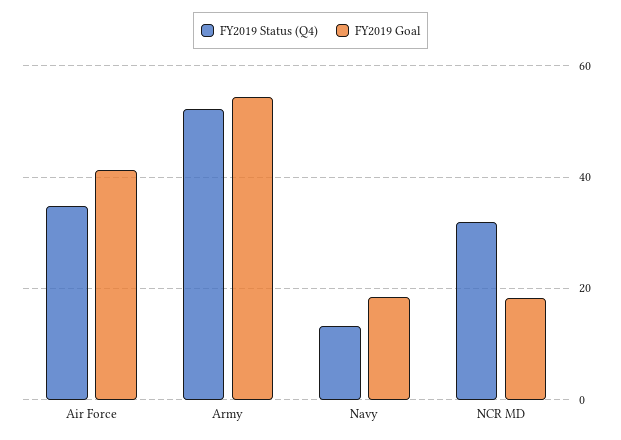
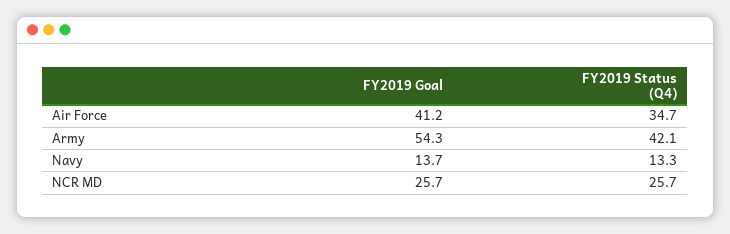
  {
    "FY2019 Status (Q4)": {
      "Air Force": 34.7,
-     "Army": 52,
+     "Army": 42.1,
      "Navy": 13.3,
-     "NCR MD": 32
+     "NCR MD": 25.7
    },
    "FY2019 Goal": {
      "Air Force": 41.2,
      "Army": 54.3,
-     "Navy": 18,
+     "Navy": 13.7,
-     "NCR MD": 18
+     "NCR MD": 25.7
    }
  }

